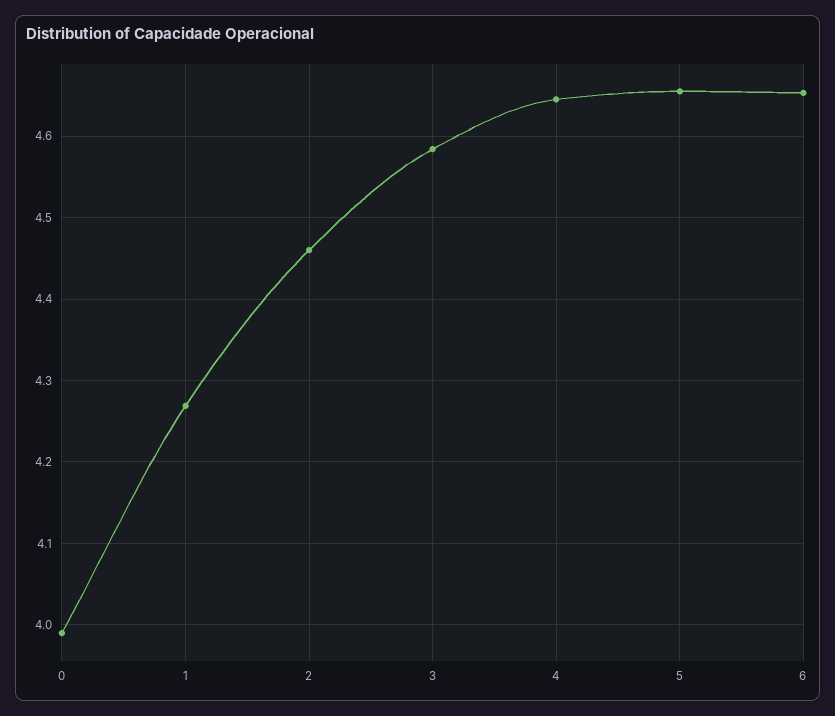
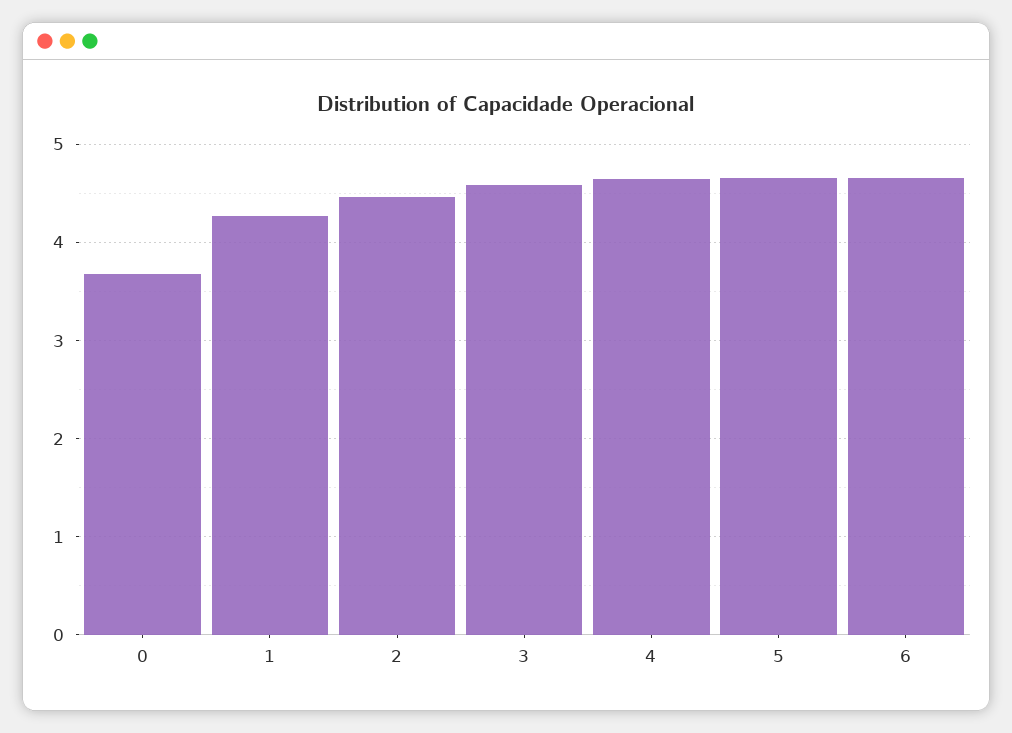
  {
-   "0": 3.99,
+   "0": 3.7,
    "1": 4.27,
    "2": 4.46,
    "3": 4.58,
    "4": 4.65,
    "5": 4.66,
    "6": 4.65
  }

